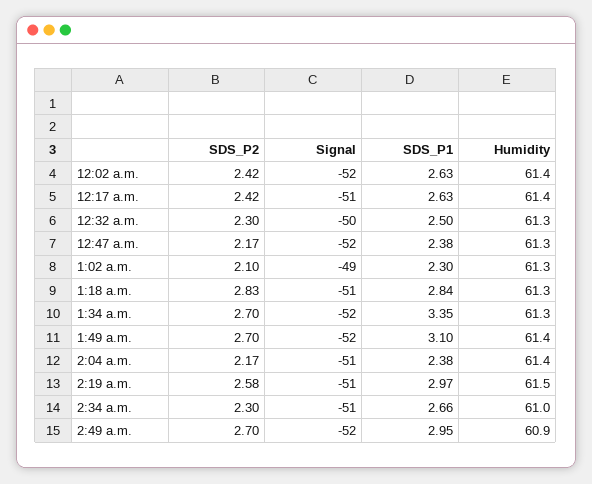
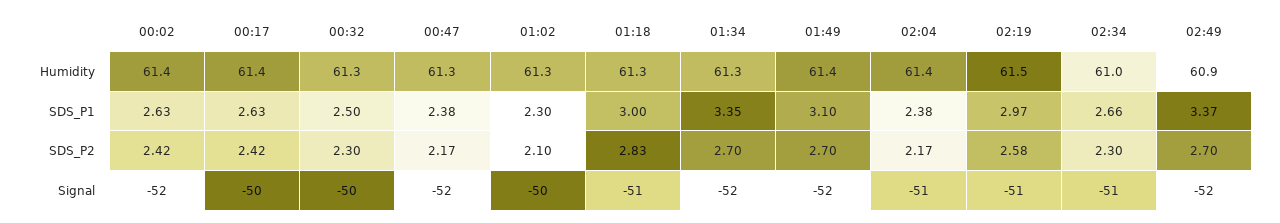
  {
    "SDS_P2": {
      "12:02 a.m.": 2.42,
      "12:17 a.m.": 2.42,
      "12:32 a.m.": 2.3,
      "12:47 a.m.": 2.17,
      "1:02 a.m.": 2.1,
      "1:18 a.m.": 2.83,
      "1:34 a.m.": 2.7,
      "1:49 a.m.": 2.7,
      "2:04 a.m.": 2.17,
      "2:19 a.m.": 2.58,
      "2:34 a.m.": 2.3,
      "2:49 a.m.": 2.7
    },
    "Signal": {
      "12:02 a.m.": -52,
-     "12:17 a.m.": -51,
+     "12:17 a.m.": -50,
      "12:32 a.m.": -50,
      "12:47 a.m.": -52,
-     "1:02 a.m.": -49,
+     "1:02 a.m.": -50,
      "1:18 a.m.": -51,
      "1:34 a.m.": -52,
      "1:49 a.m.": -52,
      "2:04 a.m.": -51,
      "2:19 a.m.": -51,
      "2:34 a.m.": -51,
      "2:49 a.m.": -52
    },
    "SDS_P1": {
      "12:02 a.m.": 2.63,
      "12:17 a.m.": 2.63,
      "12:32 a.m.": 2.5,
      "12:47 a.m.": 2.38,
      "1:02 a.m.": 2.3,
-     "1:18 a.m.": 2.84,
+     "1:18 a.m.": 3,
      "1:34 a.m.": 3.35,
      "1:49 a.m.": 3.1,
      "2:04 a.m.": 2.38,
      "2:19 a.m.": 2.97,
      "2:34 a.m.": 2.66,
-     "2:49 a.m.": 2.95
+     "2:49 a.m.": 3.37
    },
    "Humidity": {
      "12:02 a.m.": 61.4,
      "12:17 a.m.": 61.4,
      "12:32 a.m.": 61.3,
      "12:47 a.m.": 61.3,
      "1:02 a.m.": 61.3,
      "1:18 a.m.": 61.3,
      "1:34 a.m.": 61.3,
      "1:49 a.m.": 61.4,
      "2:04 a.m.": 61.4,
      "2:19 a.m.": 61.5,
      "2:34 a.m.": 61,
      "2:49 a.m.": 60.9
    }
  }

